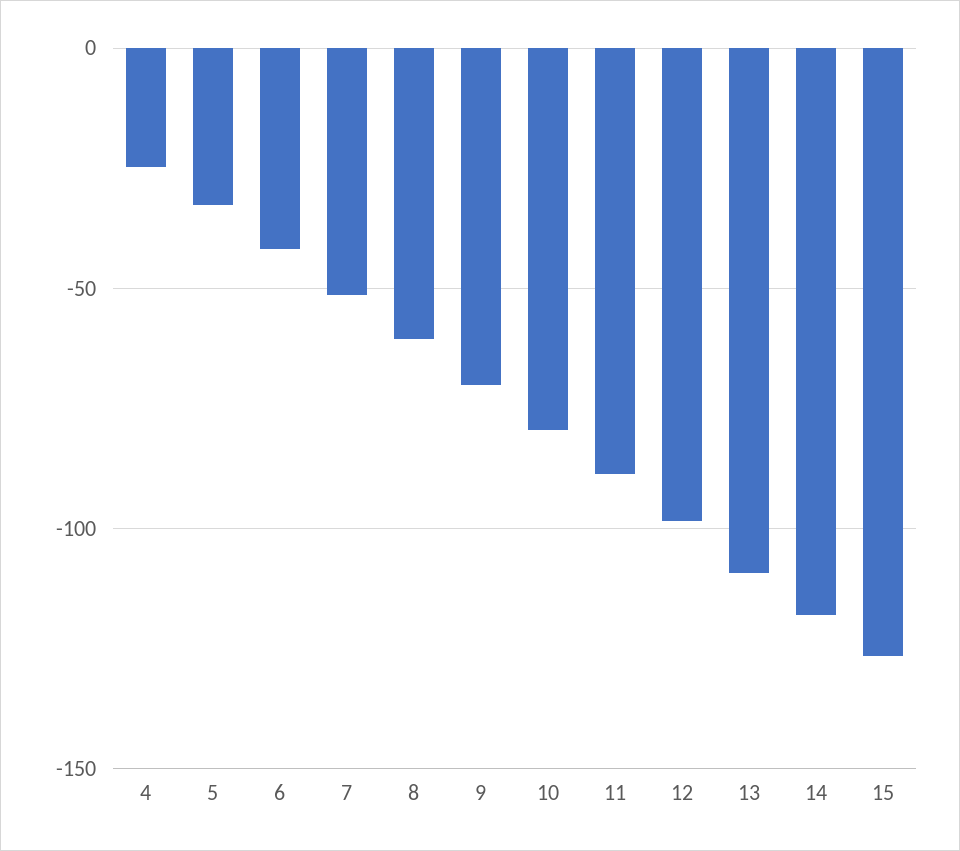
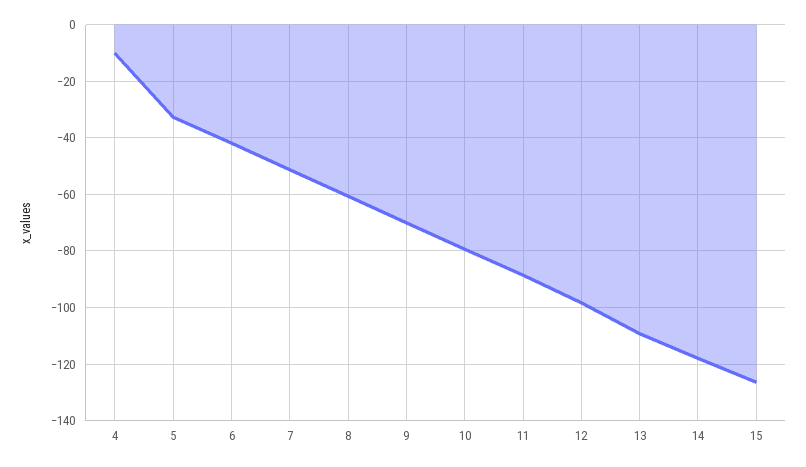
  {
-   "4": -25,
+   "4": -10,
    "5": -32.5,
    "6": -42.5,
    "7": -52.5,
    "8": -60,
    "9": -70,
    "10": -80,
    "11": -87.5,
    "12": -97.5,
    "13": -110,
    "14": -117.5,
    "15": -127.5
  }

